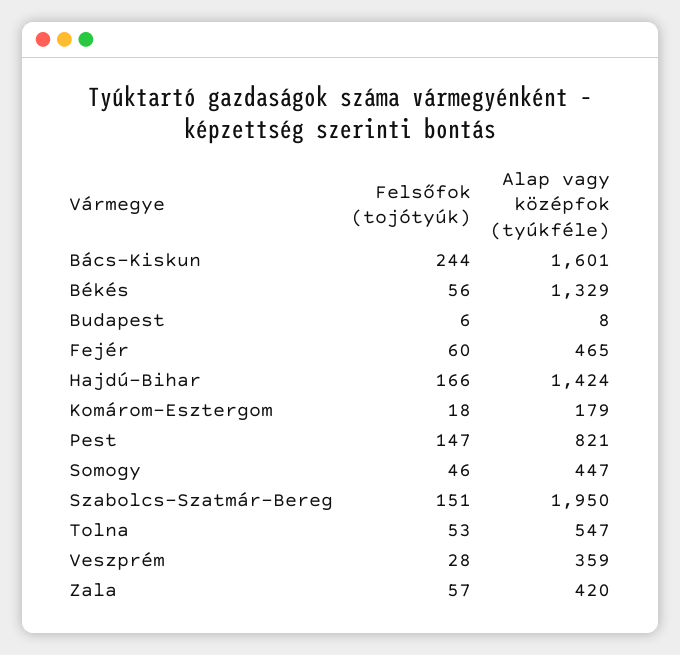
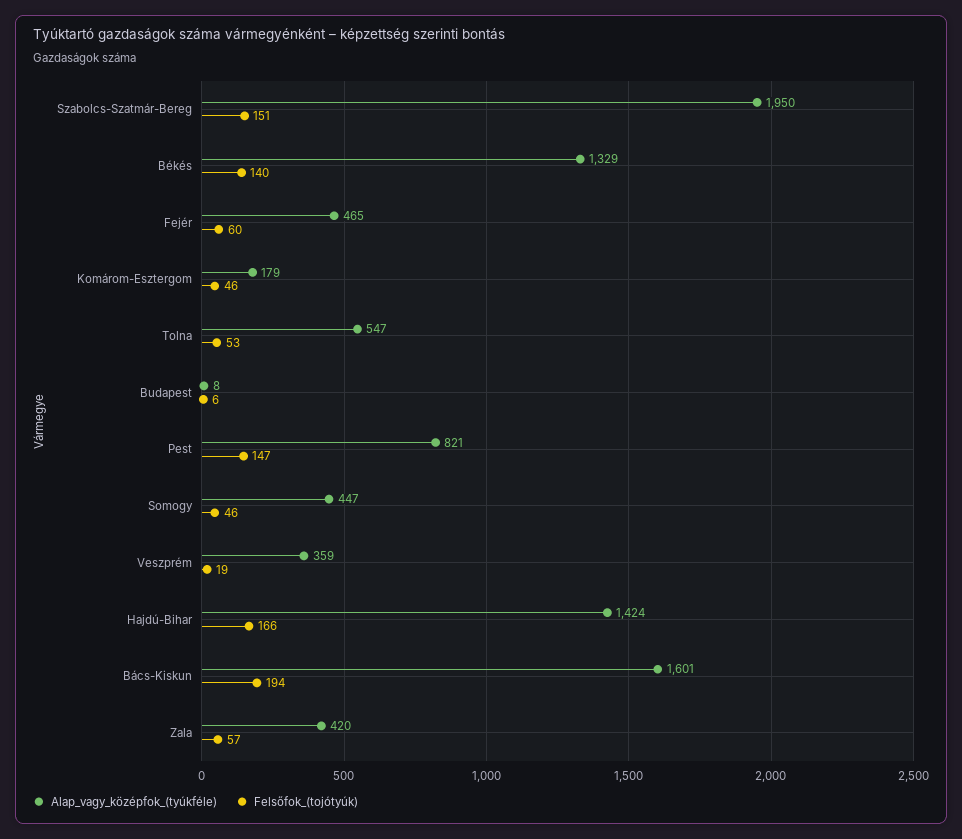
  {
    "Felsőfok (tojótyúk)": {
-     "Bács-Kiskun": 244,
+     "Bács-Kiskun": 194,
-     "Békés": 56,
+     "Békés": 140,
      "Budapest": 6,
      "Fejér": 60,
      "Hajdú-Bihar": 166,
-     "Komárom-Esztergom": 18,
+     "Komárom-Esztergom": 46,
      "Pest": 147,
      "Somogy": 46,
      "Szabolcs-Szatmár-Bereg": 151,
      "Tolna": 53,
-     "Veszprém": 28,
+     "Veszprém": 19,
      "Zala": 57
    },
    "Alap vagy középfok (tyúkféle)": {
      "Bács-Kiskun": 1601,
      "Békés": 1329,
      "Budapest": 8,
      "Fejér": 465,
      "Hajdú-Bihar": 1424,
      "Komárom-Esztergom": 179,
      "Pest": 821,
      "Somogy": 447,
      "Szabolcs-Szatmár-Bereg": 1950,
      "Tolna": 547,
      "Veszprém": 359,
      "Zala": 420
    }
  }

